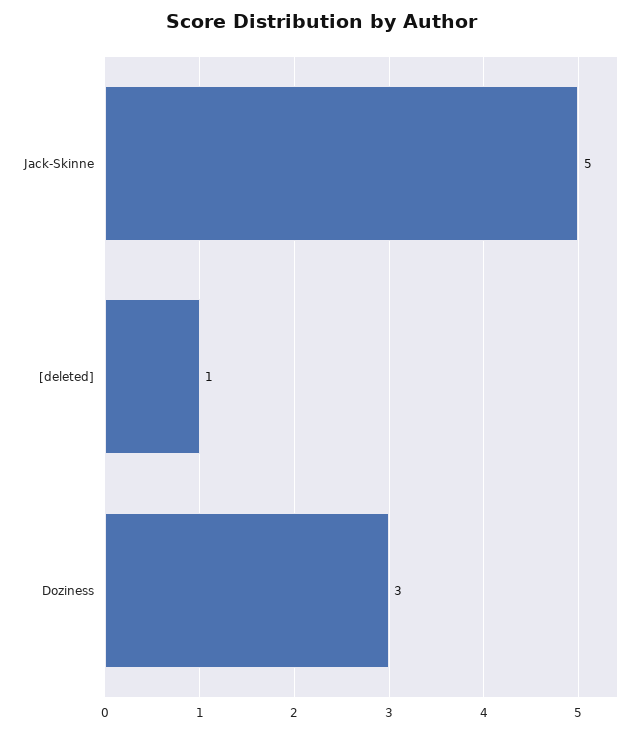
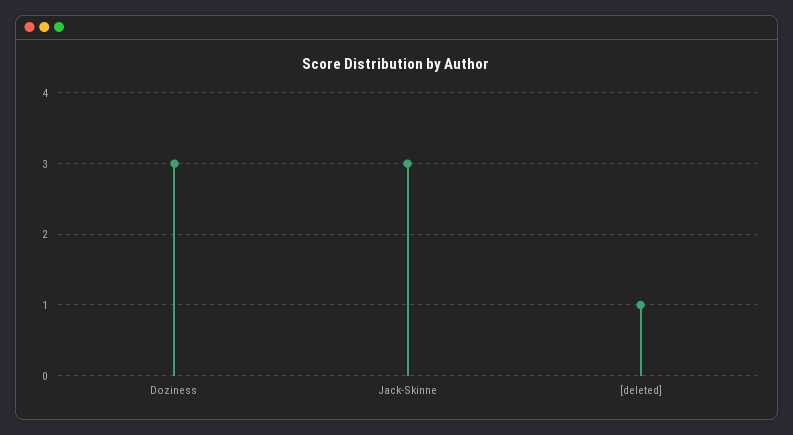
  {
-   "Jack-Skinne": 5,
+   "Jack-Skinne": 3,
    "[deleted]": 1,
    "Doziness": 3
  }

